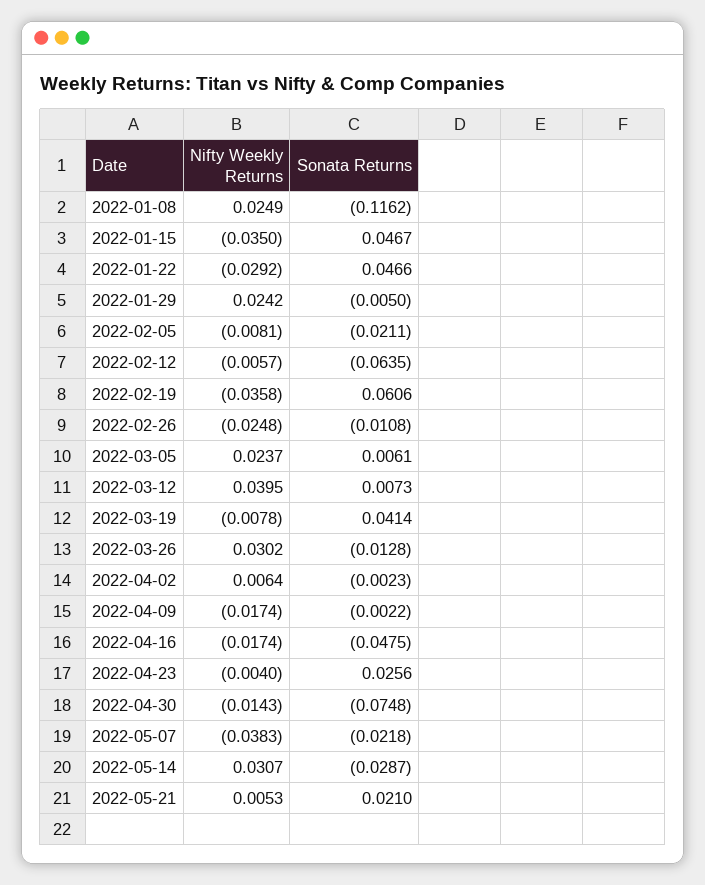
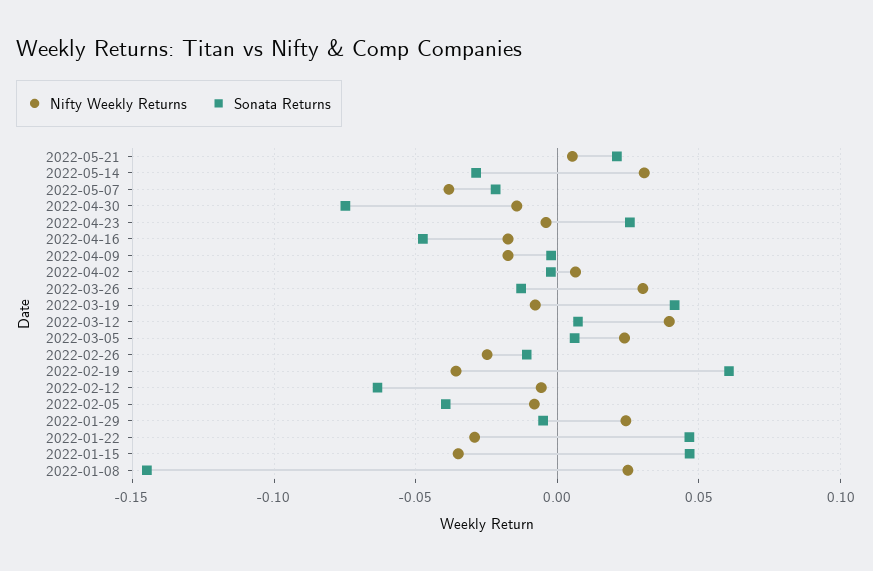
  {
    "Nifty Weekly Returns": {
      "2022-01-08": 0.0249,
      "2022-01-15": -0.035,
      "2022-01-22": -0.0292,
      "2022-01-29": 0.0242,
      "2022-02-05": -0.0081,
      "2022-02-12": -0.0057,
      "2022-02-19": -0.0358,
      "2022-02-26": -0.0248,
      "2022-03-05": 0.0237,
      "2022-03-12": 0.0395,
      "2022-03-19": -0.0078,
      "2022-03-26": 0.0302,
      "2022-04-02": 0.0064,
      "2022-04-09": -0.0174,
      "2022-04-16": -0.0174,
      "2022-04-23": -0.004,
      "2022-04-30": -0.0143,
      "2022-05-07": -0.0383,
      "2022-05-14": 0.0307,
      "2022-05-21": 0.0053
    },
    "Sonata Returns": {
-     "2022-01-08": -0.1162,
+     "2022-01-08": -0.145,
      "2022-01-15": 0.0467,
      "2022-01-22": 0.0466,
      "2022-01-29": -0.005,
-     "2022-02-05": -0.0211,
+     "2022-02-05": -0.04,
      "2022-02-12": -0.0635,
      "2022-02-19": 0.0606,
      "2022-02-26": -0.0108,
      "2022-03-05": 0.0061,
      "2022-03-12": 0.0073,
      "2022-03-19": 0.0414,
      "2022-03-26": -0.0128,
      "2022-04-02": -0.0023,
      "2022-04-09": -0.0022,
      "2022-04-16": -0.0475,
      "2022-04-23": 0.0256,
      "2022-04-30": -0.0748,
      "2022-05-07": -0.0218,
      "2022-05-14": -0.0287,
      "2022-05-21": 0.021
    }
  }

